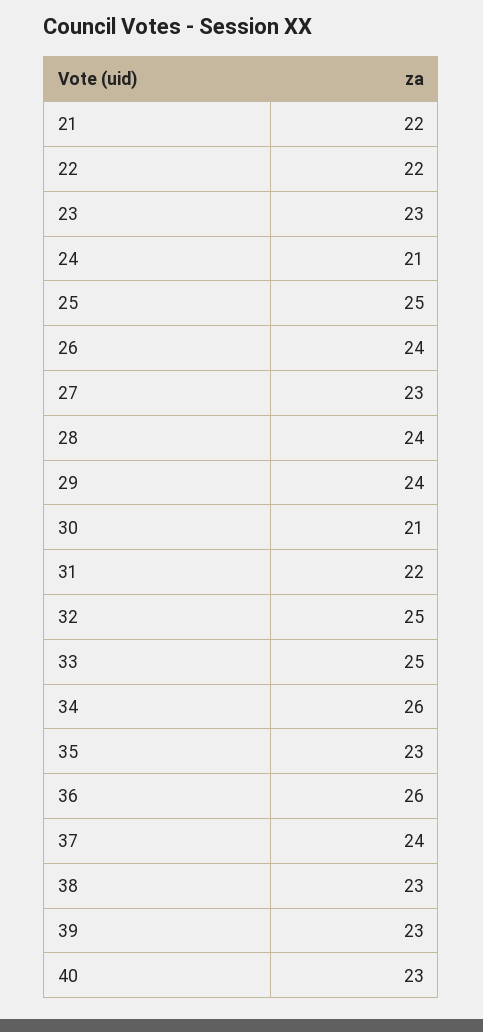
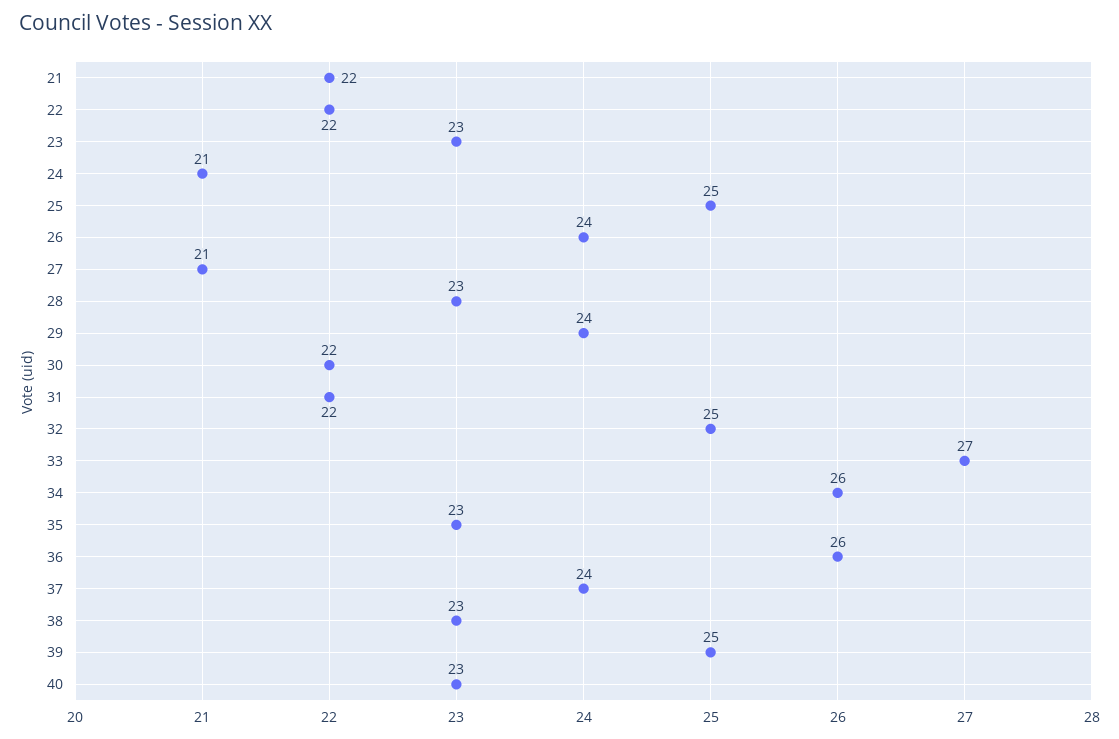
  {
    "21": 22,
    "22": 22,
    "23": 23,
    "24": 21,
    "25": 25,
    "26": 24,
-   "27": 23,
+   "27": 21,
-   "28": 24,
+   "28": 23,
    "29": 24,
-   "30": 21,
+   "30": 22,
    "31": 22,
    "32": 25,
-   "33": 25,
+   "33": 27,
    "34": 26,
    "35": 23,
    "36": 26,
    "37": 24,
    "38": 23,
-   "39": 23,
+   "39": 25,
    "40": 23
  }

